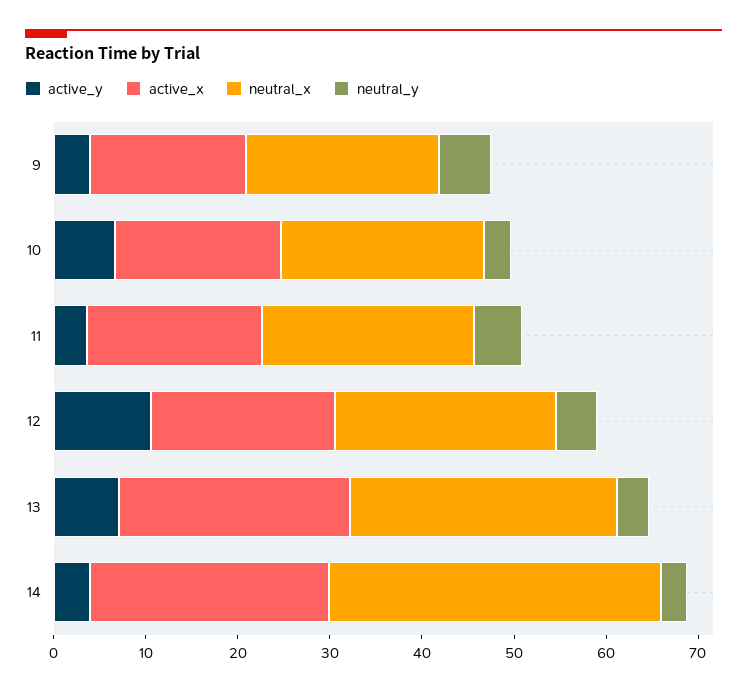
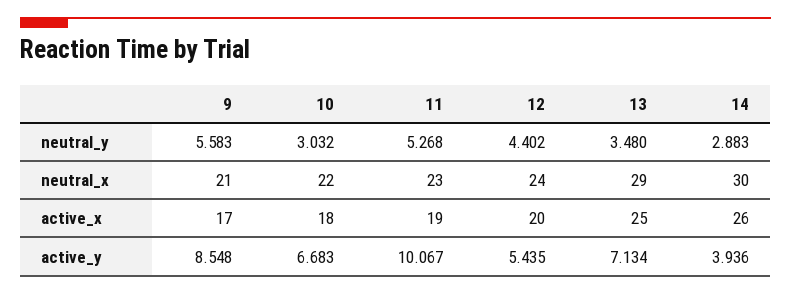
  {
    "active_y": {
-     "9": 4,
+     "9": 8.548,
      "10": 6.683,
-     "11": 4,
+     "11": 10.067,
-     "12": 10,
+     "12": 5.435,
      "13": 7.134,
      "14": 3.936
    },
    "active_x": {
      "9": 17,
      "10": 18,
      "11": 19,
      "12": 20,
      "13": 25,
      "14": 26
    },
    "neutral_x": {
      "9": 21,
      "10": 22,
      "11": 23,
      "12": 24,
      "13": 29,
-     "14": 36
+     "14": 30
    },
    "neutral_y": {
      "9": 5.583,
      "10": 3.032,
      "11": 5.268,
      "12": 4.402,
      "13": 3.48,
      "14": 2.883
    }
  }

